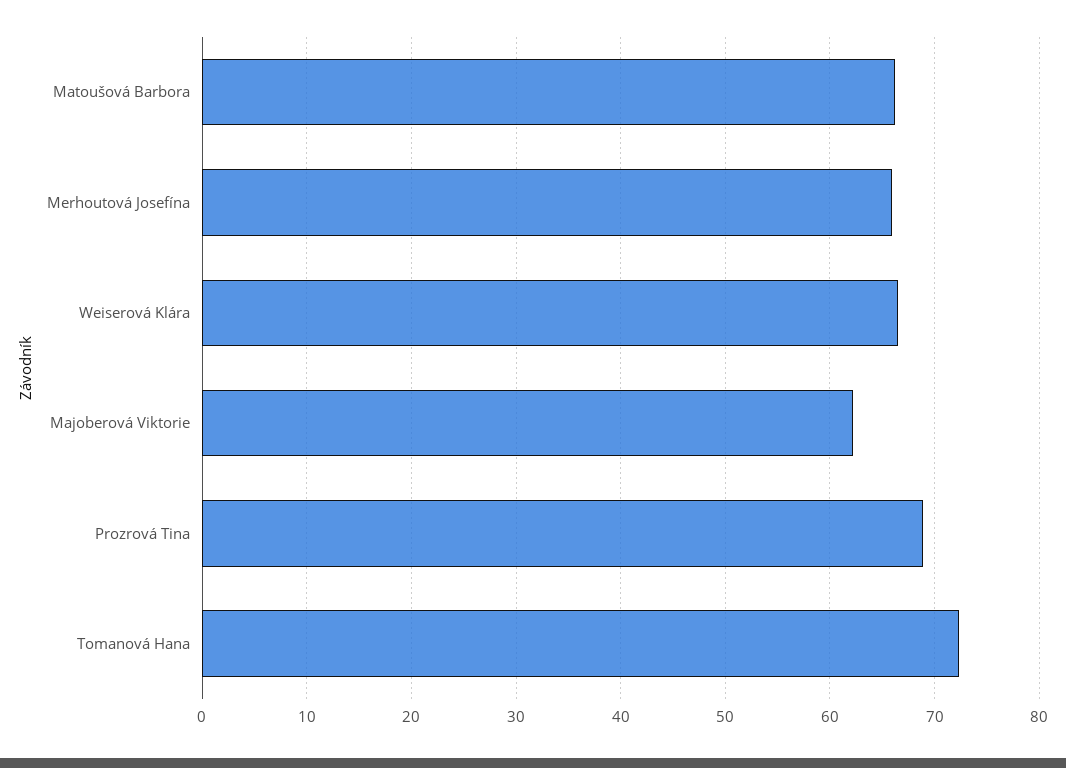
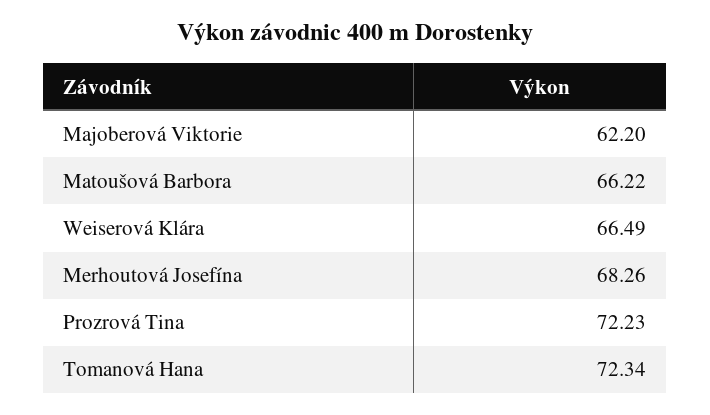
  {
    "Matoušová Barbora": 66.22,
-   "Merhoutová Josefína": 66,
+   "Merhoutová Josefína": 68.26,
    "Weiserová Klára": 66.49,
    "Majoberová Viktorie": 62.2,
-   "Prozrová Tina": 69,
+   "Prozrová Tina": 72.23,
    "Tomanová Hana": 72.34
  }

